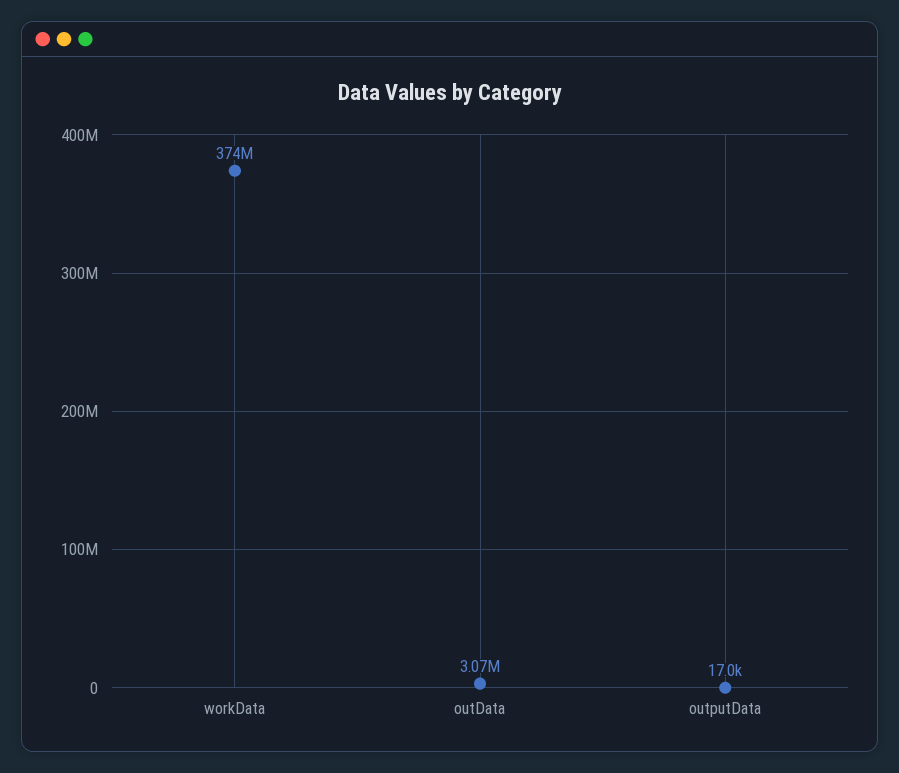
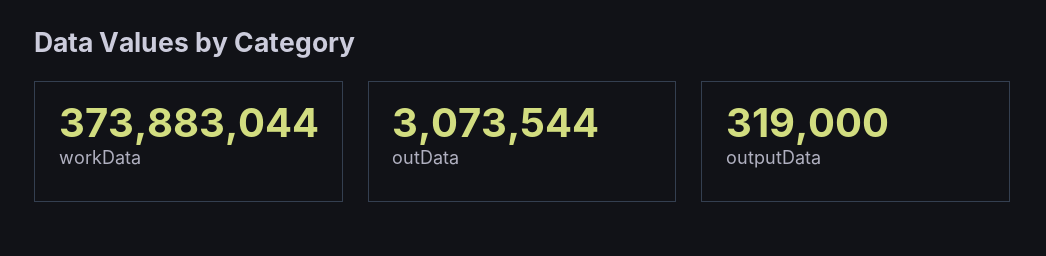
  {
    "workData": 373883044,
    "outData": 3073544,
-   "outputData": 17000
+   "outputData": 319000
  }

